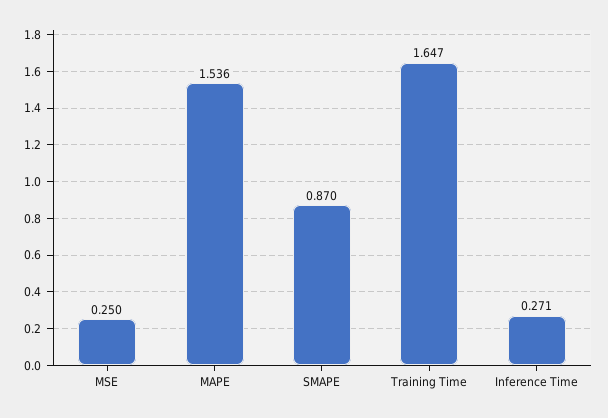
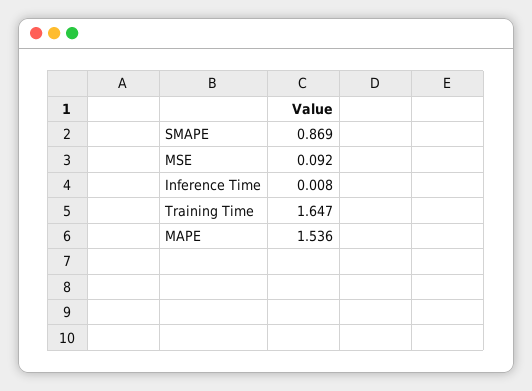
  {
-   "MSE": 0.25,
+   "MSE": 0.092,
    "MAPE": 1.536,
-   "SMAPE": 0.87,
+   "SMAPE": 0.869,
    "Training Time": 1.647,
-   "Inference Time": 0.271
+   "Inference Time": 0.008
  }

